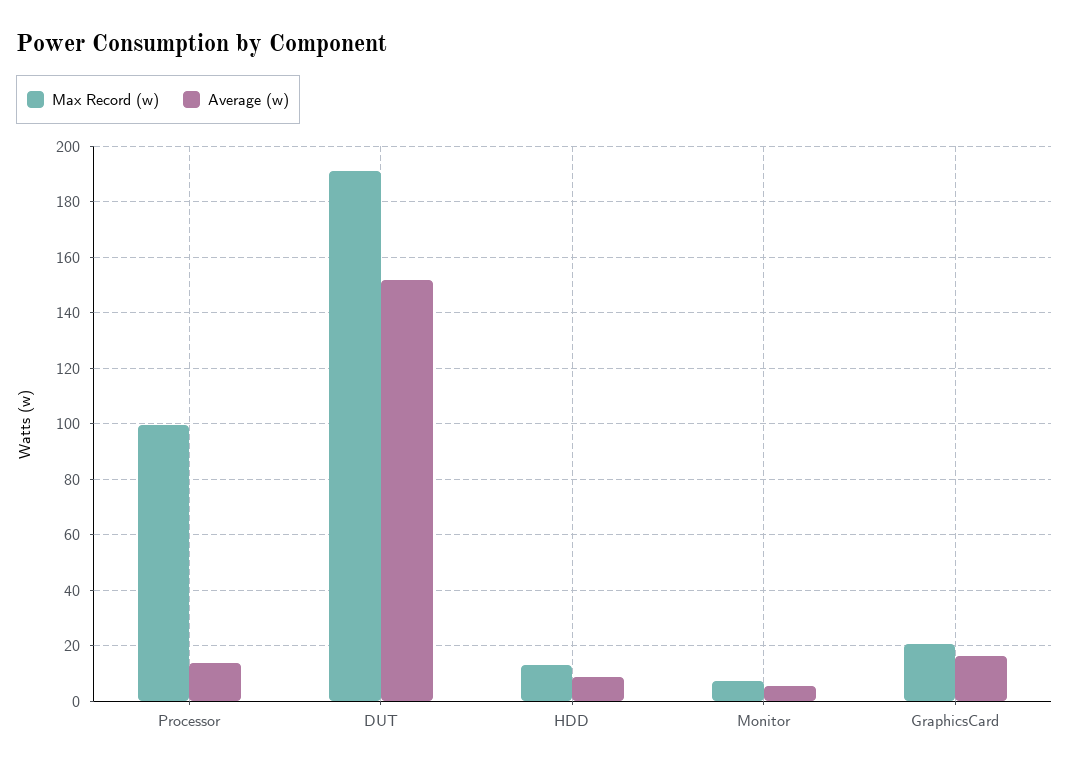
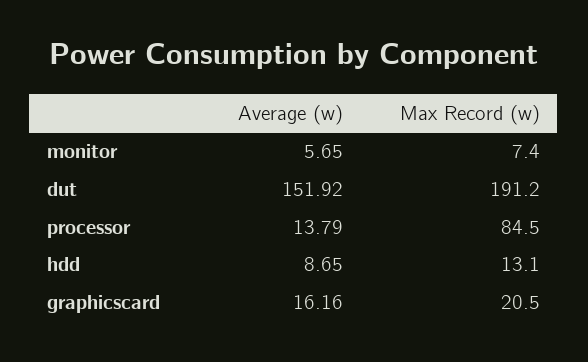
  {
    "Max Record (w)": {
-     "Processor": 100,
+     "Processor": 84.5,
      "DUT": 191.2,
      "HDD": 13.1,
      "Monitor": 7.4,
      "GraphicsCard": 20.5
    },
    "Average (w)": {
      "Processor": 13.79,
      "DUT": 151.92,
      "HDD": 8.65,
      "Monitor": 5.65,
      "GraphicsCard": 16.16
    }
  }

